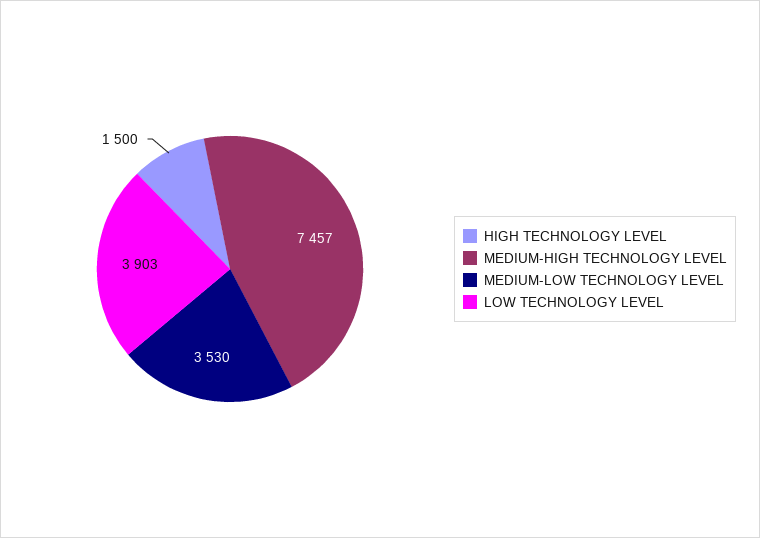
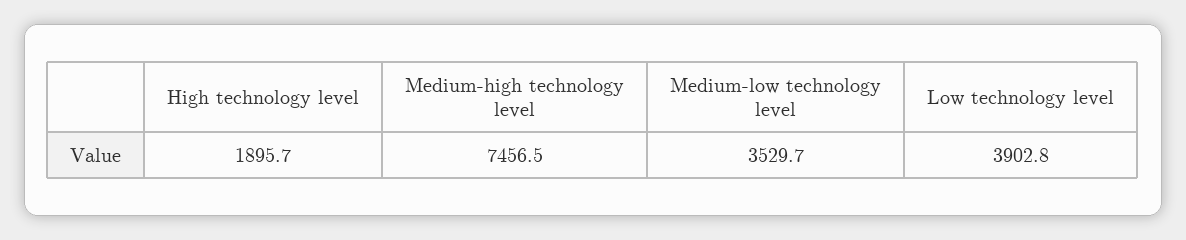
  {
-   "HIGH TECHNOLOGY LEVEL": 1500,
+   "HIGH TECHNOLOGY LEVEL": 1895.7,
    "MEDIUM-HIGH TECHNOLOGY LEVEL": 7456.5,
    "MEDIUM-LOW TECHNOLOGY LEVEL": 3529.7,
    "LOW TECHNOLOGY LEVEL": 3902.8
  }

